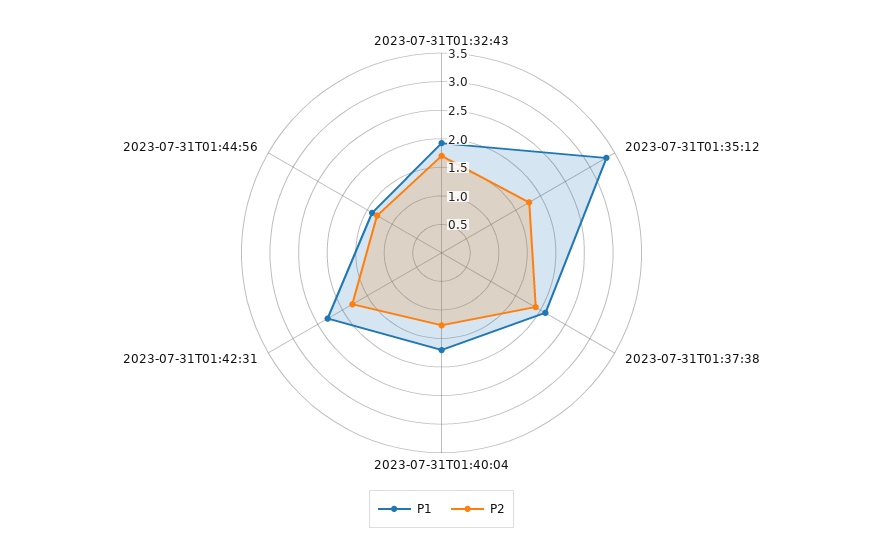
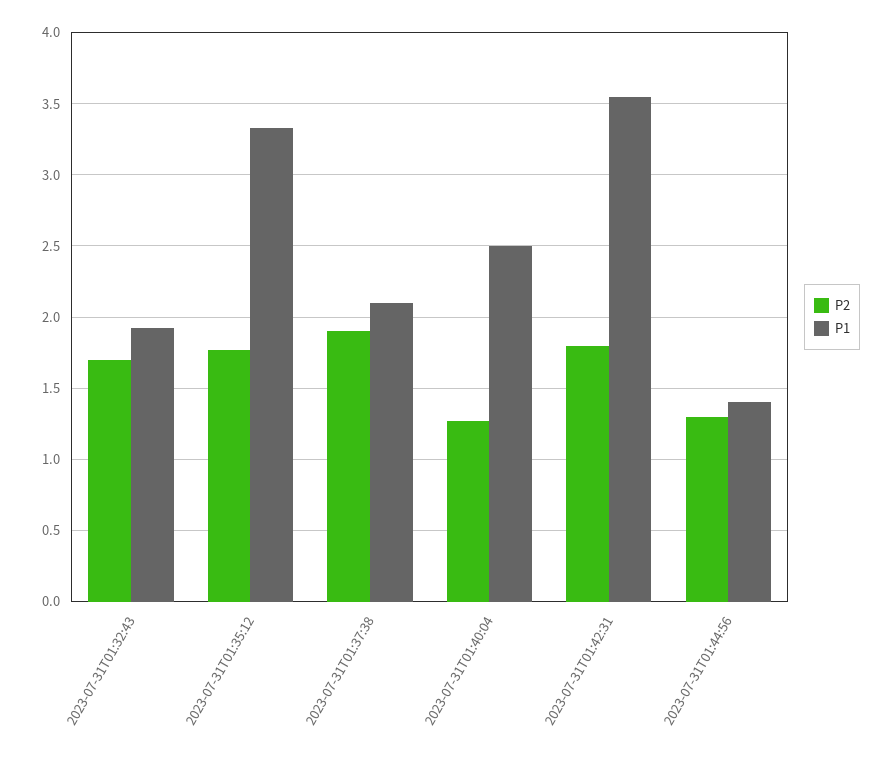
  {
    "P1": {
      "2023-07-31T01:32:43": 1.9,
      "2023-07-31T01:35:12": 3.35,
      "2023-07-31T01:37:38": 2.1,
-     "2023-07-31T01:40:04": 1.75,
+     "2023-07-31T01:40:04": 2.5,
-     "2023-07-31T01:42:31": 2.25,
+     "2023-07-31T01:42:31": 3.55,
      "2023-07-31T01:44:56": 1.4
    },
    "P2": {
      "2023-07-31T01:32:43": 1.7,
      "2023-07-31T01:35:12": 1.75,
      "2023-07-31T01:37:38": 1.9,
      "2023-07-31T01:40:04": 1.25,
      "2023-07-31T01:42:31": 1.8,
      "2023-07-31T01:44:56": 1.3
    }
  }

